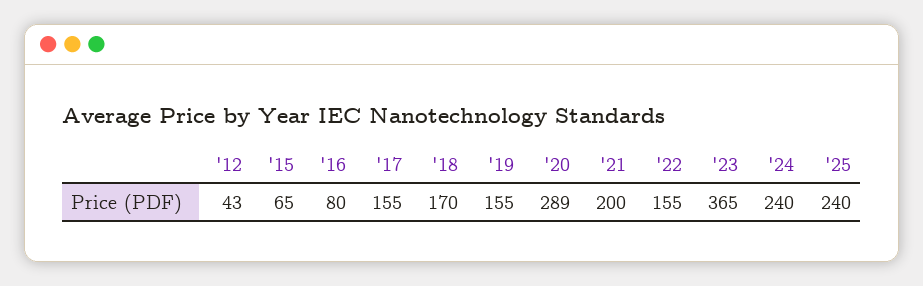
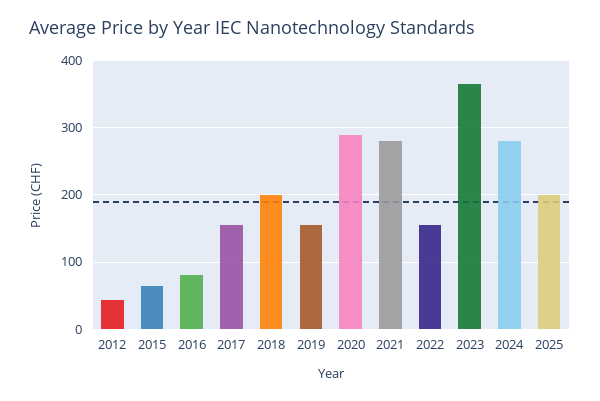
  {
    "'12": 43,
    "'15": 65,
    "'16": 80,
    "'17": 155,
-   "'18": 170,
+   "'18": 200,
    "'19": 155,
    "'20": 289,
-   "'21": 200,
+   "'21": 280,
    "'22": 155,
    "'23": 365,
-   "'24": 240,
+   "'24": 280,
-   "'25": 240
+   "'25": 200
  }

